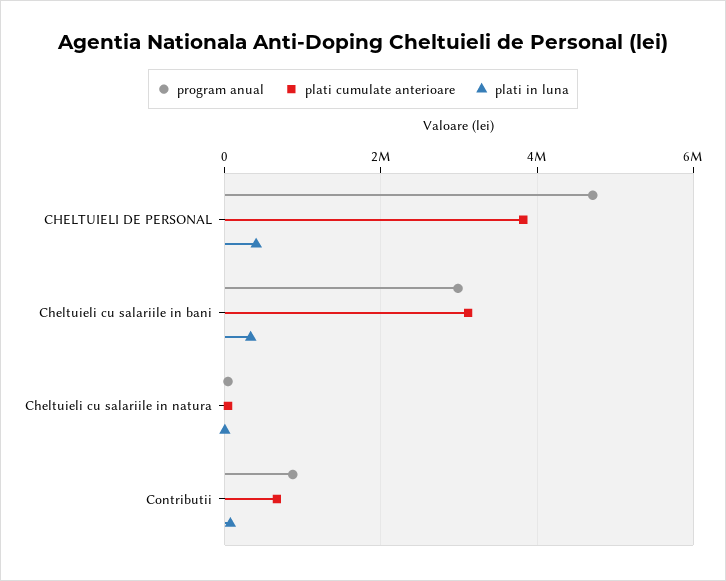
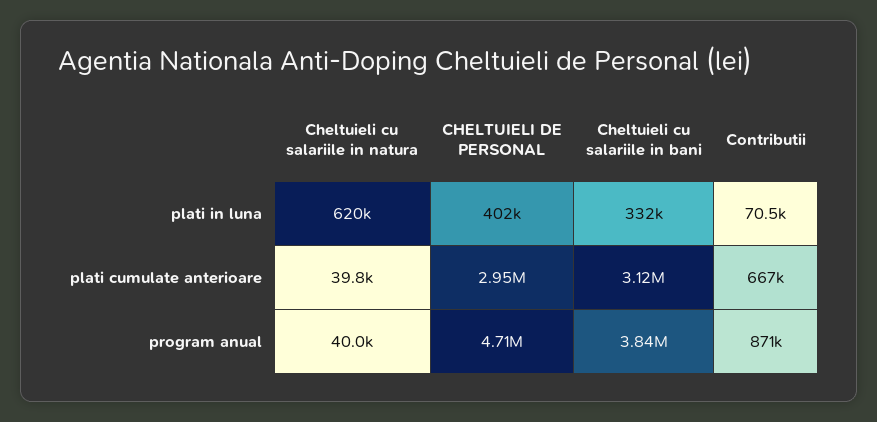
  {
    "program anual": {
      "CHELTUIELI DE PERSONAL": 4710000,
-     "Cheltuieli cu salariile in bani": 3000000,
+     "Cheltuieli cu salariile in bani": 3840000,
      "Cheltuieli cu salariile in natura": 40000,
      "Contributii": 871000
    },
    "plati cumulate anterioare": {
-     "CHELTUIELI DE PERSONAL": 3800000,
+     "CHELTUIELI DE PERSONAL": 2950000,
      "Cheltuieli cu salariile in bani": 3120000,
      "Cheltuieli cu salariile in natura": 39800,
      "Contributii": 667000
    },
    "plati in luna": {
      "CHELTUIELI DE PERSONAL": 402000,
      "Cheltuieli cu salariile in bani": 332000,
-     "Cheltuieli cu salariile in natura": 0,
+     "Cheltuieli cu salariile in natura": 620000,
      "Contributii": 70500
    }
  }

